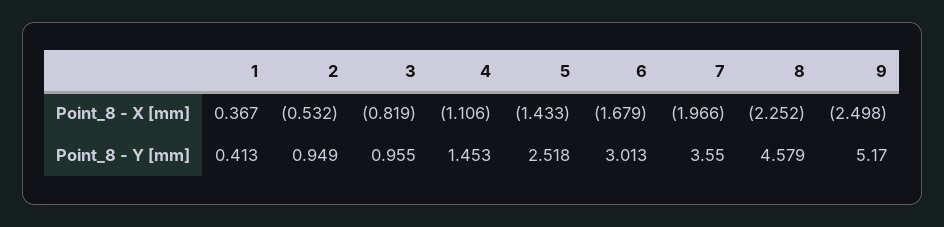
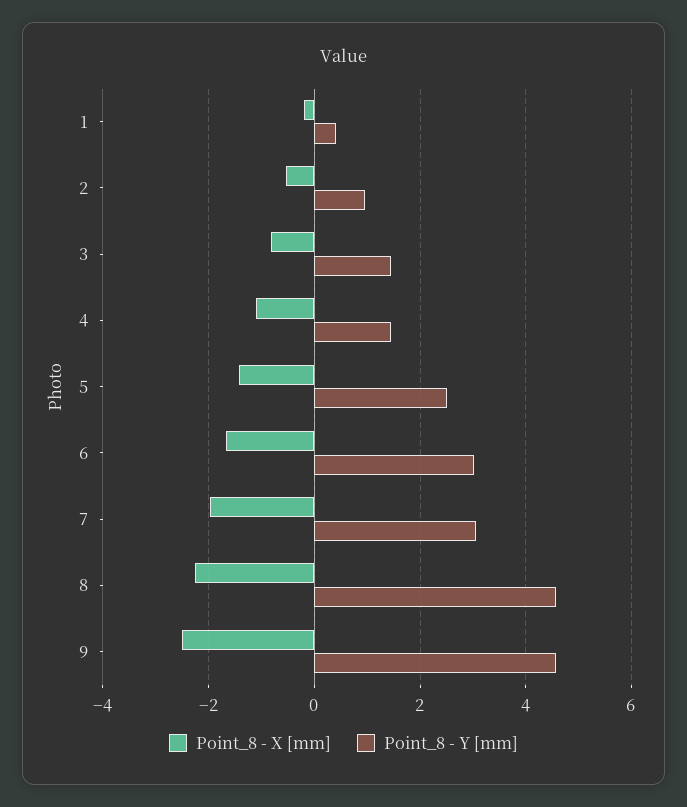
  {
    "Point_8 - X [mm]": {
-     "1": 0.367,
+     "1": -0.2,
      "2": -0.532,
      "3": -0.819,
      "4": -1.106,
      "5": -1.433,
      "6": -1.679,
      "7": -1.966,
      "8": -2.252,
      "9": -2.498
    },
    "Point_8 - Y [mm]": {
      "1": 0.413,
      "2": 0.949,
-     "3": 0.955,
+     "3": 1.4,
      "4": 1.453,
      "5": 2.518,
      "6": 3.013,
-     "7": 3.55,
+     "7": 3,
      "8": 4.579,
-     "9": 5.17
+     "9": 4.6
    }
  }

